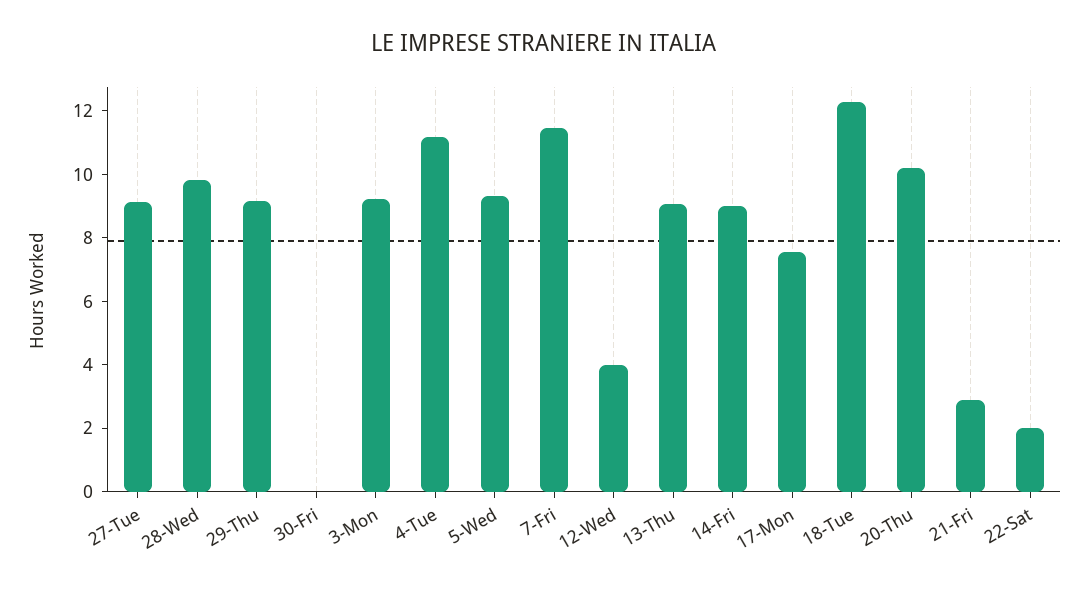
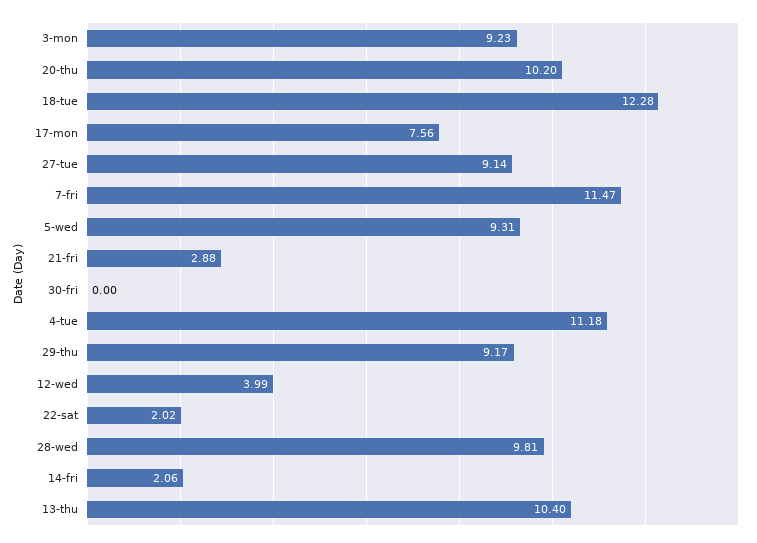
  {
    "27-Tue": 9.14,
    "28-Wed": 9.81,
    "29-Thu": 9.17,
    "30-Fri": 0,
    "3-Mon": 9.23,
    "4-Tue": 11.18,
    "5-Wed": 9.31,
    "7-Fri": 11.47,
    "12-Wed": 3.99,
-   "13-Thu": 9,
+   "13-Thu": 10.4,
-   "14-Fri": 9,
+   "14-Fri": 2.06,
    "17-Mon": 7.56,
    "18-Tue": 12.28,
    "20-Thu": 10.2,
    "21-Fri": 2.88,
    "22-Sat": 2.02
  }

